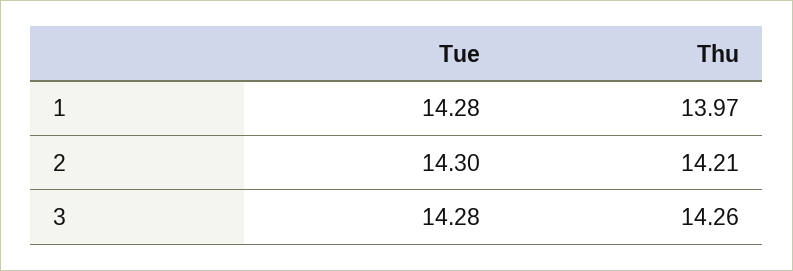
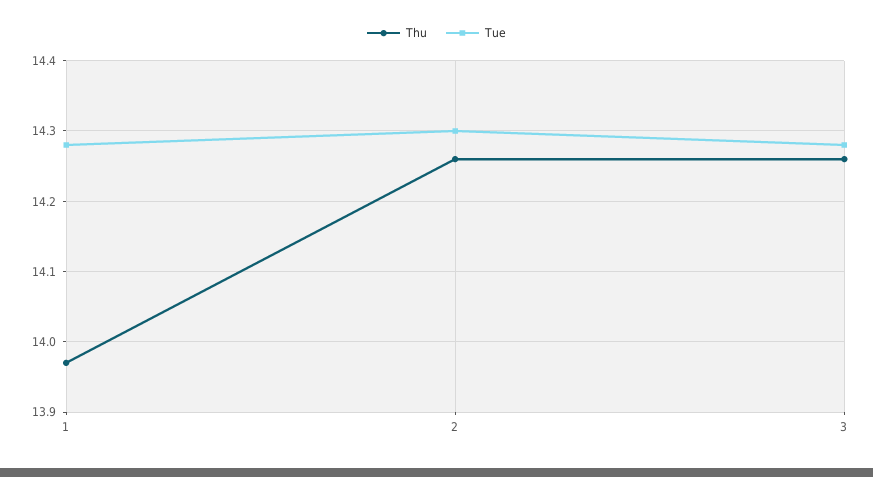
  {
    "Tue": {
      "1": 14.28,
      "2": 14.3,
      "3": 14.28
    },
    "Thu": {
      "1": 13.97,
-     "2": 14.21,
+     "2": 14.26,
      "3": 14.26
    }
  }

